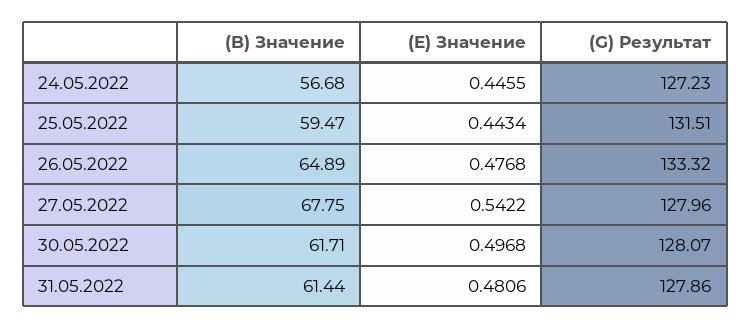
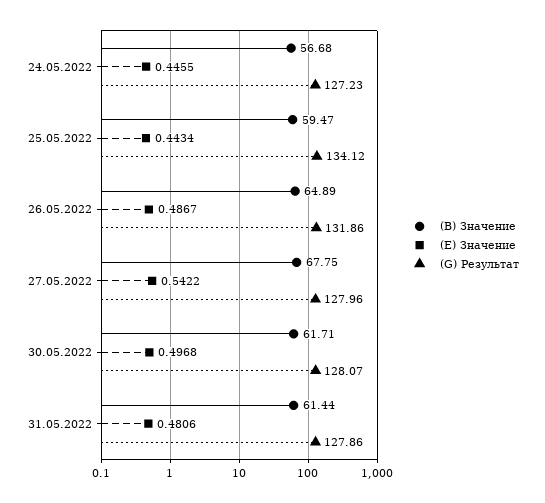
  {
    "(B) Значение": {
      "24.05.2022": 56.68,
      "25.05.2022": 59.47,
      "26.05.2022": 64.89,
      "27.05.2022": 67.75,
      "30.05.2022": 61.71,
      "31.05.2022": 61.44
    },
    "(E) Значение": {
      "24.05.2022": 0.4455,
      "25.05.2022": 0.4434,
-     "26.05.2022": 0.4768,
+     "26.05.2022": 0.4867,
      "27.05.2022": 0.5422,
      "30.05.2022": 0.4968,
      "31.05.2022": 0.4806
    },
    "(G) Результат": {
      "24.05.2022": 127.23,
-     "25.05.2022": 131.51,
+     "25.05.2022": 134.12,
-     "26.05.2022": 133.32,
+     "26.05.2022": 131.86,
      "27.05.2022": 127.96,
      "30.05.2022": 128.07,
      "31.05.2022": 127.86
    }
  }

